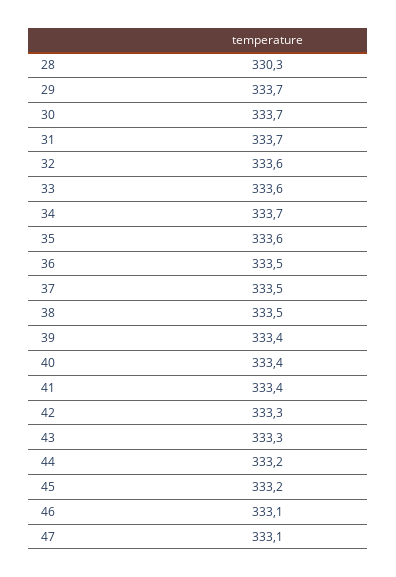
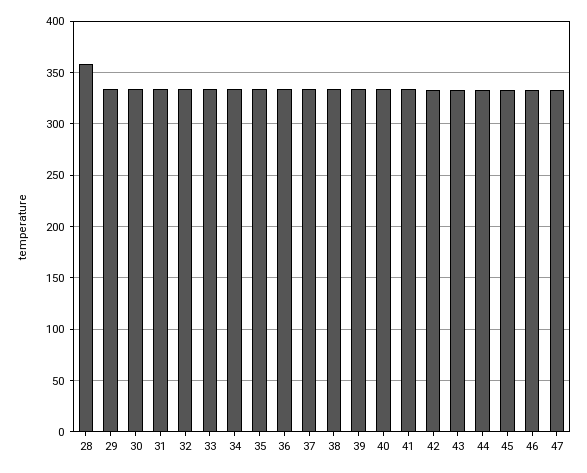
  {
-   "28": 330.3,
+   "28": 360,
    "29": 333.7,
    "30": 333.7,
    "31": 333.7,
    "32": 333.6,
    "33": 333.6,
    "34": 333.7,
    "35": 333.6,
    "36": 333.5,
    "37": 333.5,
    "38": 333.5,
    "39": 333.4,
    "40": 333.4,
    "41": 333.4,
    "42": 333.3,
    "43": 333.3,
    "44": 333.2,
    "45": 333.2,
    "46": 333.1,
    "47": 333.1
  }

